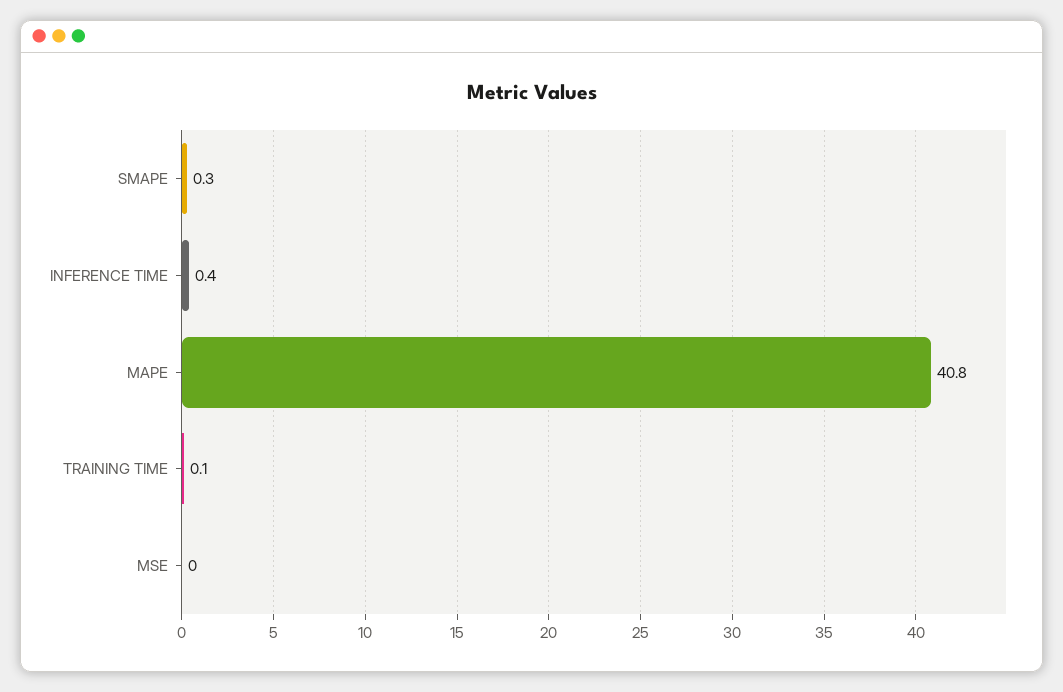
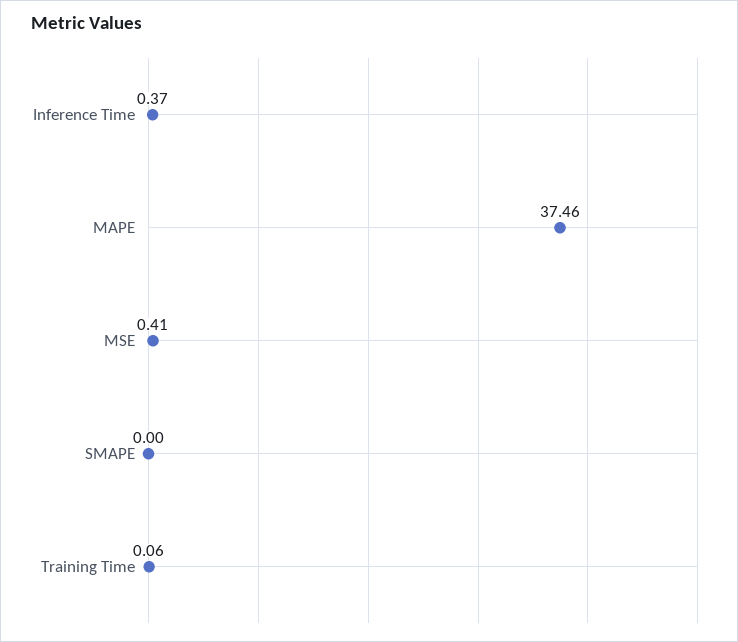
  {
-   "SMAPE": 0.3,
+   "SMAPE": 0,
    "INFERENCE TIME": 0.37,
-   "MAPE": 40.8,
+   "MAPE": 37.46,
    "TRAINING TIME": 0.06,
-   "MSE": 0
+   "MSE": 0.41
  }

